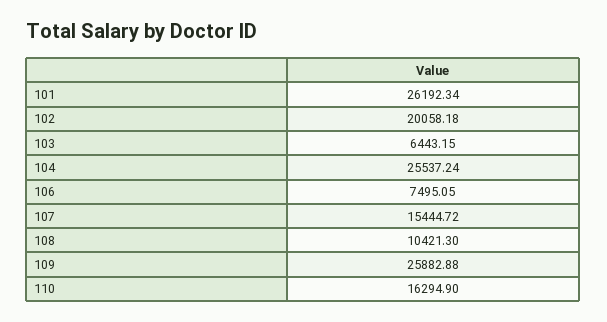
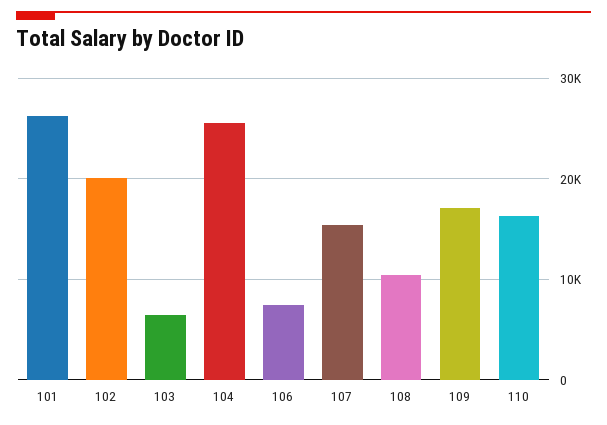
  {
    "101": 26192.34,
    "102": 20058.18,
    "103": 6443.15,
    "104": 25537.24,
    "106": 7495.05,
    "107": 15444.72,
    "108": 10421.3,
-   "109": 25882.88,
+   "109": 17000,
    "110": 16294.9
  }

